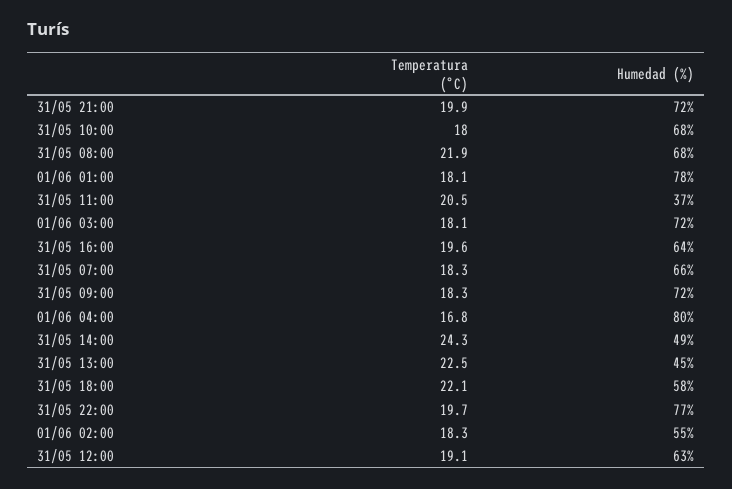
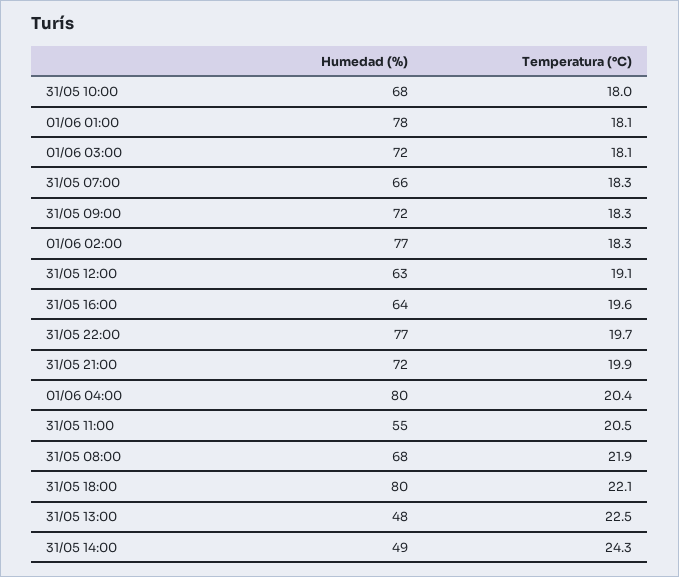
  {
    "Temperatura (°C)": {
      "31/05 21:00": 19.9,
      "31/05 10:00": 18,
      "31/05 08:00": 21.9,
      "01/06 01:00": 18.1,
      "31/05 11:00": 20.5,
      "01/06 03:00": 18.1,
      "31/05 16:00": 19.6,
      "31/05 07:00": 18.3,
      "31/05 09:00": 18.3,
-     "01/06 04:00": 16.8,
+     "01/06 04:00": 20.4,
      "31/05 14:00": 24.3,
      "31/05 13:00": 22.5,
      "31/05 18:00": 22.1,
      "31/05 22:00": 19.7,
      "01/06 02:00": 18.3,
      "31/05 12:00": 19.1
    },
    "Humedad (%)": {
      "31/05 21:00": 72,
      "31/05 10:00": 68,
      "31/05 08:00": 68,
      "01/06 01:00": 78,
-     "31/05 11:00": 37,
+     "31/05 11:00": 55,
      "01/06 03:00": 72,
      "31/05 16:00": 64,
      "31/05 07:00": 66,
      "31/05 09:00": 72,
      "01/06 04:00": 80,
      "31/05 14:00": 49,
-     "31/05 13:00": 45,
+     "31/05 13:00": 48,
-     "31/05 18:00": 58,
+     "31/05 18:00": 80,
      "31/05 22:00": 77,
-     "01/06 02:00": 55,
+     "01/06 02:00": 77,
      "31/05 12:00": 63
    }
  }

